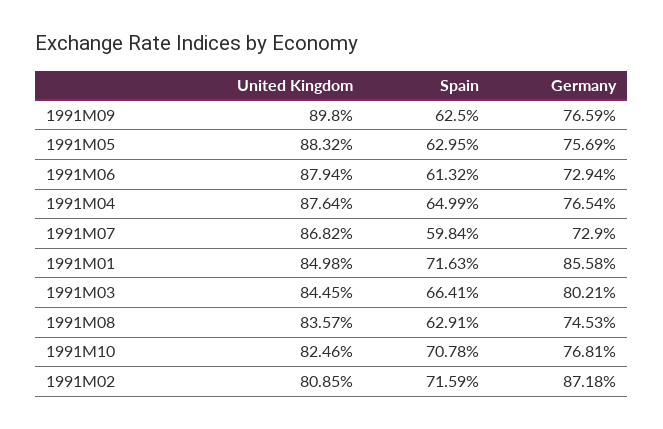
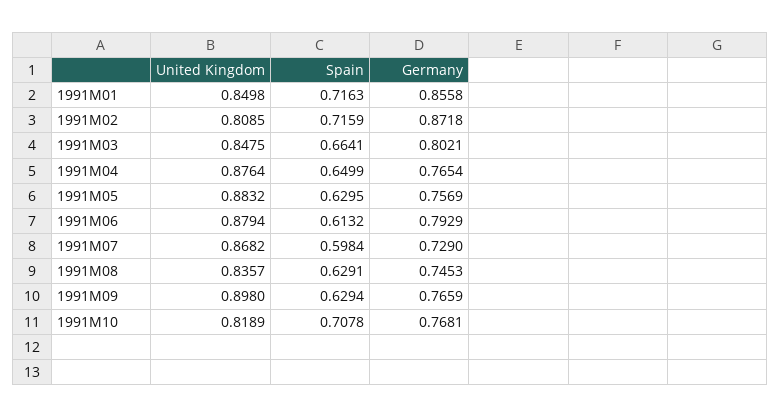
  {
    "United Kingdom": {
      "1991M09": 0.898,
      "1991M05": 0.8832,
      "1991M06": 0.8794,
      "1991M04": 0.8764,
      "1991M07": 0.8682,
      "1991M01": 0.8498,
-     "1991M03": 0.8445,
+     "1991M03": 0.8475,
      "1991M08": 0.8357,
-     "1991M10": 0.8246,
+     "1991M10": 0.8189,
      "1991M02": 0.8085
    },
    "Spain": {
-     "1991M09": 0.625,
+     "1991M09": 0.6294,
      "1991M05": 0.6295,
      "1991M06": 0.6132,
      "1991M04": 0.6499,
      "1991M07": 0.5984,
      "1991M01": 0.7163,
      "1991M03": 0.6641,
      "1991M08": 0.6291,
      "1991M10": 0.7078,
      "1991M02": 0.7159
    },
    "Germany": {
      "1991M09": 0.7659,
      "1991M05": 0.7569,
-     "1991M06": 0.7294,
+     "1991M06": 0.7929,
      "1991M04": 0.7654,
      "1991M07": 0.729,
      "1991M01": 0.8558,
      "1991M03": 0.8021,
      "1991M08": 0.7453,
      "1991M10": 0.7681,
      "1991M02": 0.8718
    }
  }

